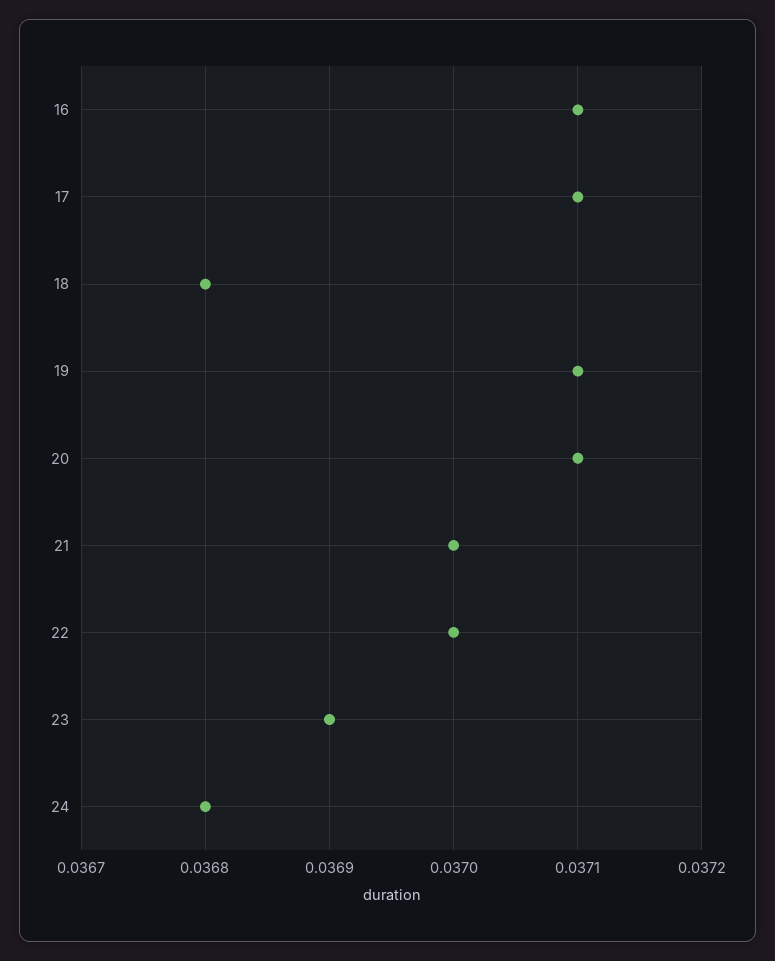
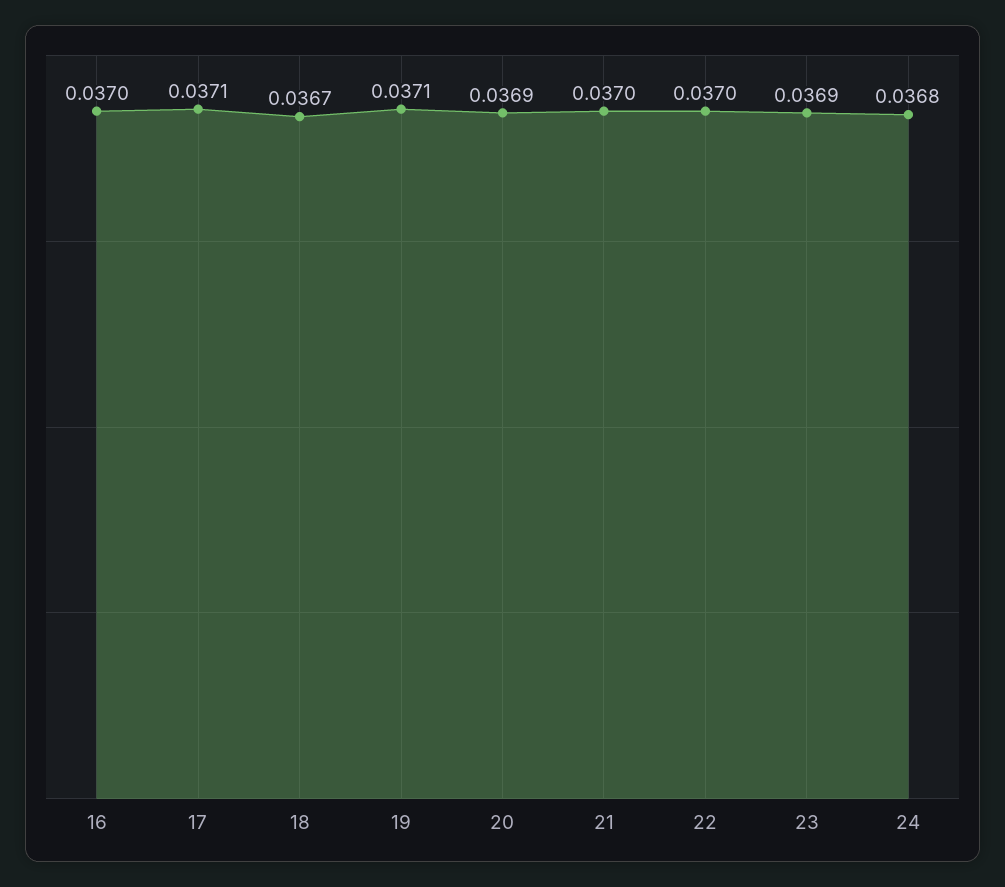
  {
-   "16": 0.0371,
+   "16": 0.037,
    "17": 0.0371,
-   "18": 0.0368,
+   "18": 0.0367,
    "19": 0.0371,
-   "20": 0.0371,
+   "20": 0.0369,
    "21": 0.037,
    "22": 0.037,
    "23": 0.0369,
    "24": 0.0368
  }

